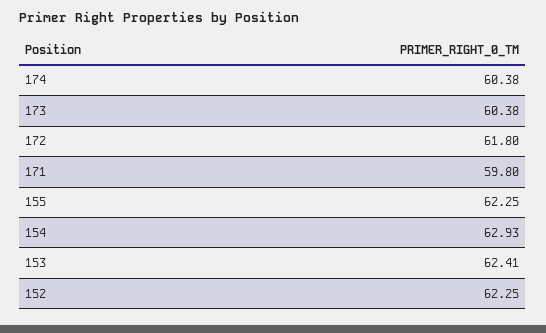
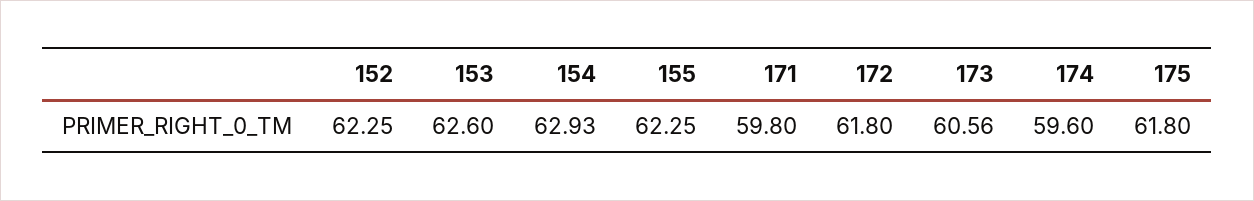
  {
-   "174": 60.38,
+   "174": 59.6,
-   "173": 60.38,
+   "173": 60.56,
    "172": 61.8,
    "171": 59.8,
    "155": 62.25,
    "154": 62.93,
-   "153": 62.41,
+   "153": 62.6,
-   "152": 62.25
+   "152": 62.25,
+   "175": 61.8
  }

